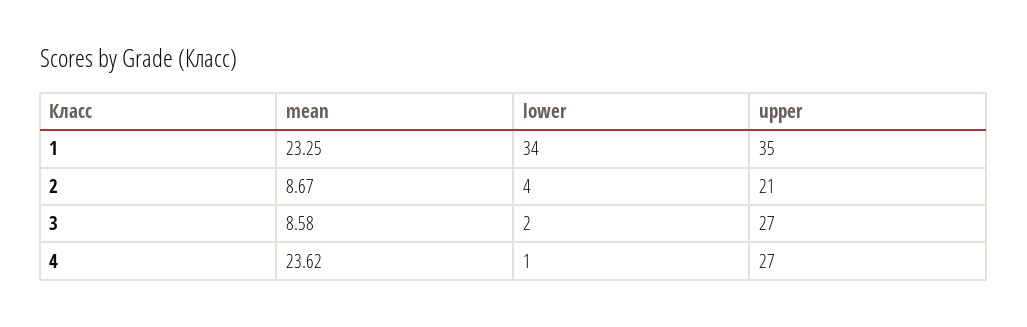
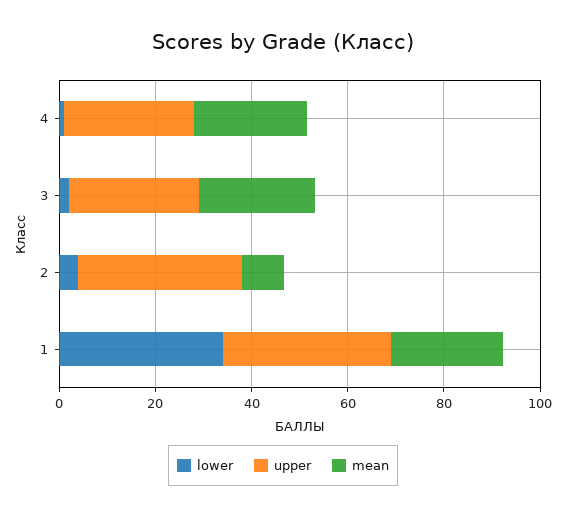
  {
    "mean": {
      "1": 23.25,
      "2": 8.67,
-     "3": 8.58,
+     "3": 25,
      "4": 23.62
    },
    "lower": {
      "1": 34,
      "2": 4,
      "3": 2,
      "4": 1
    },
    "upper": {
      "1": 35,
-     "2": 21,
+     "2": 35,
      "3": 27,
      "4": 27
    }
  }

